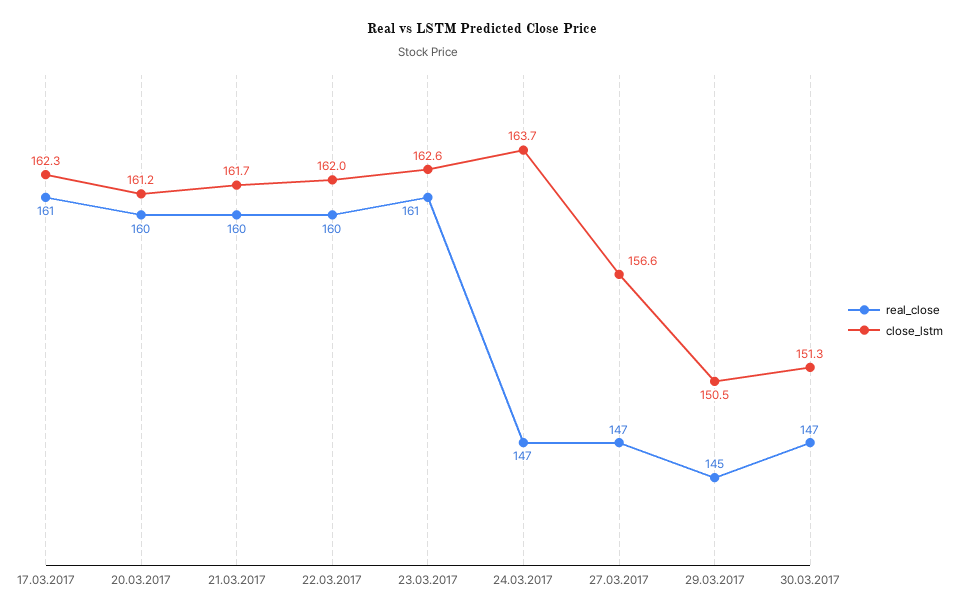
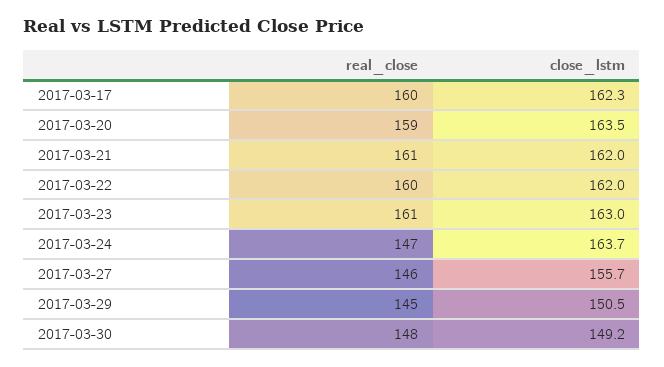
  {
    "real_close": {
-     "17.03.2017": 161,
+     "17.03.2017": 160,
-     "20.03.2017": 160,
+     "20.03.2017": 159,
-     "21.03.2017": 160,
+     "21.03.2017": 161,
      "22.03.2017": 160,
      "23.03.2017": 161,
      "24.03.2017": 147,
-     "27.03.2017": 147,
+     "27.03.2017": 146,
      "29.03.2017": 145,
-     "30.03.2017": 147
+     "30.03.2017": 148
    },
    "close_lstm": {
      "17.03.2017": 162.3,
-     "20.03.2017": 161.2,
+     "20.03.2017": 163.5,
-     "21.03.2017": 161.7,
+     "21.03.2017": 162,
      "22.03.2017": 162,
-     "23.03.2017": 162.6,
+     "23.03.2017": 163,
      "24.03.2017": 163.7,
-     "27.03.2017": 156.6,
+     "27.03.2017": 155.7,
      "29.03.2017": 150.5,
-     "30.03.2017": 151.3
+     "30.03.2017": 149.2
    }
  }

